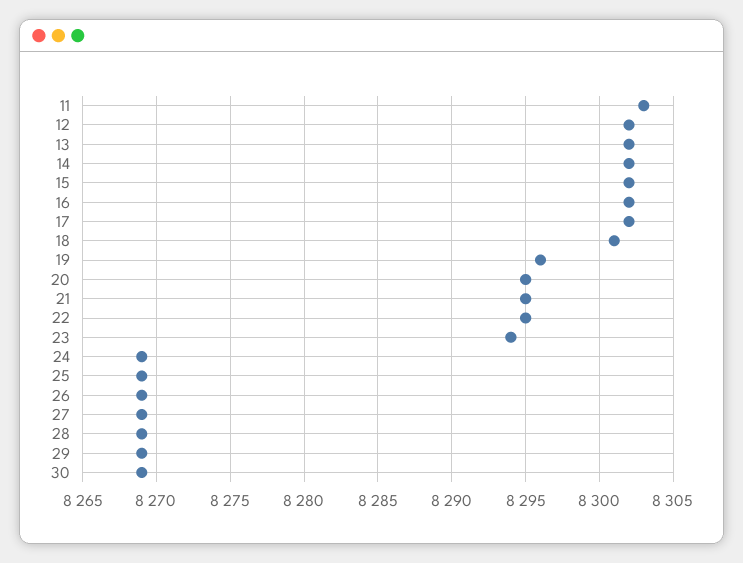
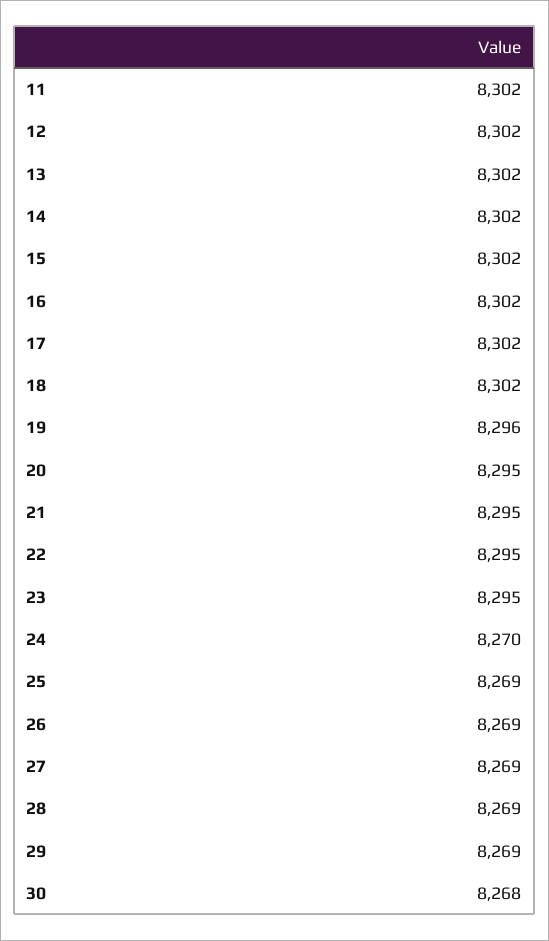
  {
-   "11": 8303,
+   "11": 8302,
    "12": 8302,
    "13": 8302,
    "14": 8302,
    "15": 8302,
    "16": 8302,
    "17": 8302,
-   "18": 8301,
+   "18": 8302,
    "19": 8296,
    "20": 8295,
    "21": 8295,
    "22": 8295,
-   "23": 8294,
+   "23": 8295,
-   "24": 8269,
+   "24": 8270,
    "25": 8269,
    "26": 8269,
    "27": 8269,
    "28": 8269,
    "29": 8269,
-   "30": 8269
+   "30": 8268
  }

